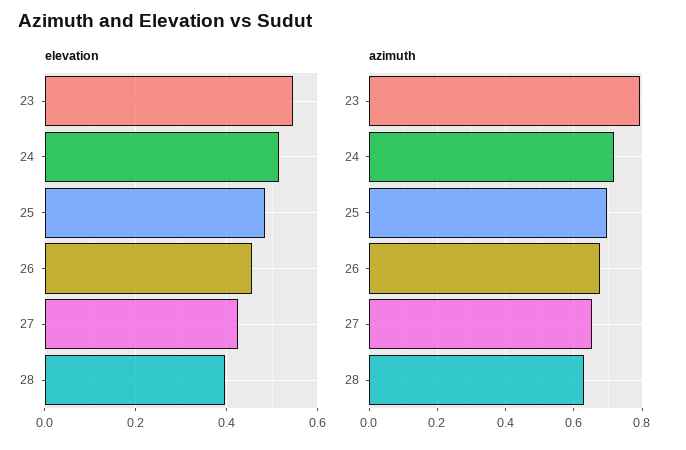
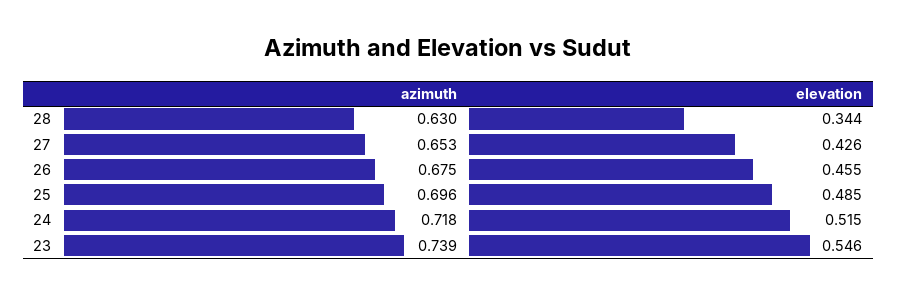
  {
    "elevation": {
      "23": 0.546,
      "24": 0.515,
      "25": 0.485,
      "26": 0.455,
      "27": 0.426,
-     "28": 0.4
+     "28": 0.344
    },
    "azimuth": {
-     "23": 0.8,
+     "23": 0.739,
      "24": 0.718,
      "25": 0.696,
      "26": 0.675,
      "27": 0.653,
      "28": 0.63
    }
  }

